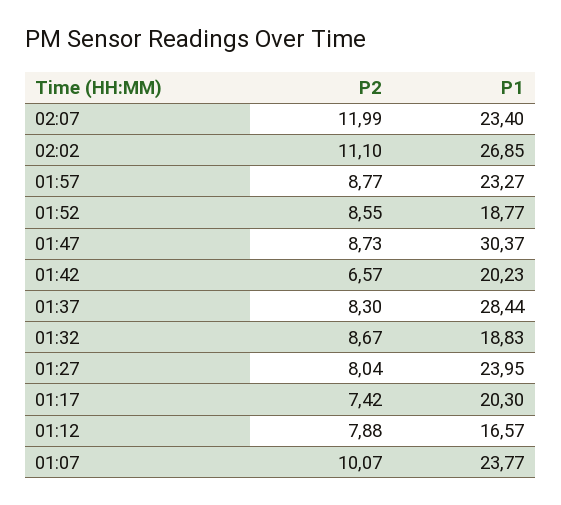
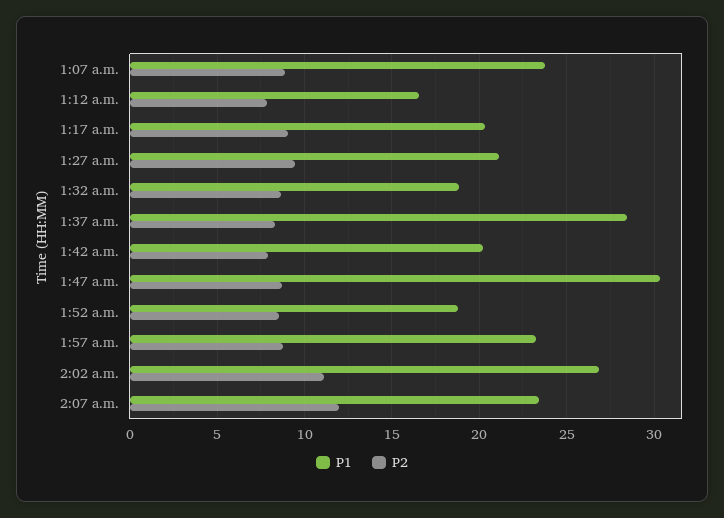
  {
    "P2": {
      "02:07": 11.99,
      "02:02": 11.1,
      "01:57": 8.77,
      "01:52": 8.55,
      "01:47": 8.73,
-     "01:42": 6.57,
+     "01:42": 8,
      "01:37": 8.3,
      "01:32": 8.67,
-     "01:27": 8.04,
+     "01:27": 9.5,
-     "01:17": 7.42,
+     "01:17": 9,
      "01:12": 7.88,
-     "01:07": 10.07
+     "01:07": 9
    },
    "P1": {
      "02:07": 23.4,
      "02:02": 26.85,
      "01:57": 23.27,
      "01:52": 18.77,
      "01:47": 30.37,
      "01:42": 20.23,
      "01:37": 28.44,
      "01:32": 18.83,
-     "01:27": 23.95,
+     "01:27": 21,
      "01:17": 20.3,
      "01:12": 16.57,
      "01:07": 23.77
    }
  }

